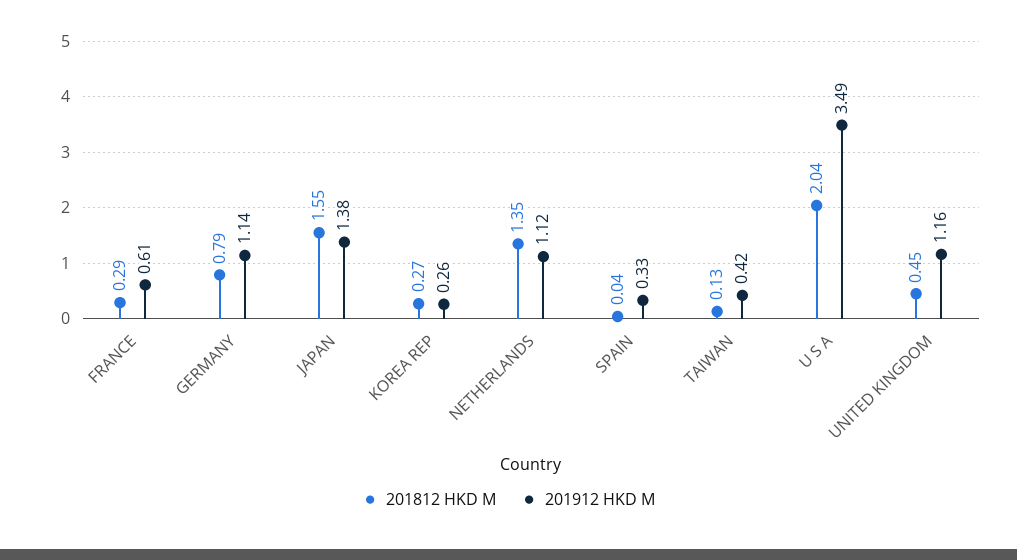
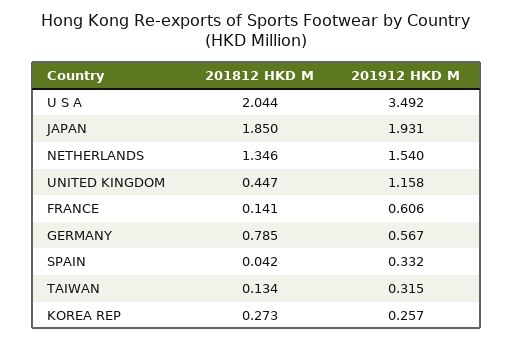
  {
    "201812 HKD M": {
-     "FRANCE": 0.29,
+     "FRANCE": 0.141,
      "GERMANY": 0.785,
-     "JAPAN": 1.55,
+     "JAPAN": 1.85,
      "KOREA REP": 0.273,
      "NETHERLANDS": 1.346,
      "SPAIN": 0.042,
      "TAIWAN": 0.134,
      "U S A": 2.044,
      "UNITED KINGDOM": 0.447
    },
    "201912 HKD M": {
      "FRANCE": 0.606,
-     "GERMANY": 1.14,
+     "GERMANY": 0.567,
-     "JAPAN": 1.38,
+     "JAPAN": 1.931,
      "KOREA REP": 0.257,
-     "NETHERLANDS": 1.12,
+     "NETHERLANDS": 1.54,
      "SPAIN": 0.332,
-     "TAIWAN": 0.42,
+     "TAIWAN": 0.315,
      "U S A": 3.492,
      "UNITED KINGDOM": 1.158
    }
  }

